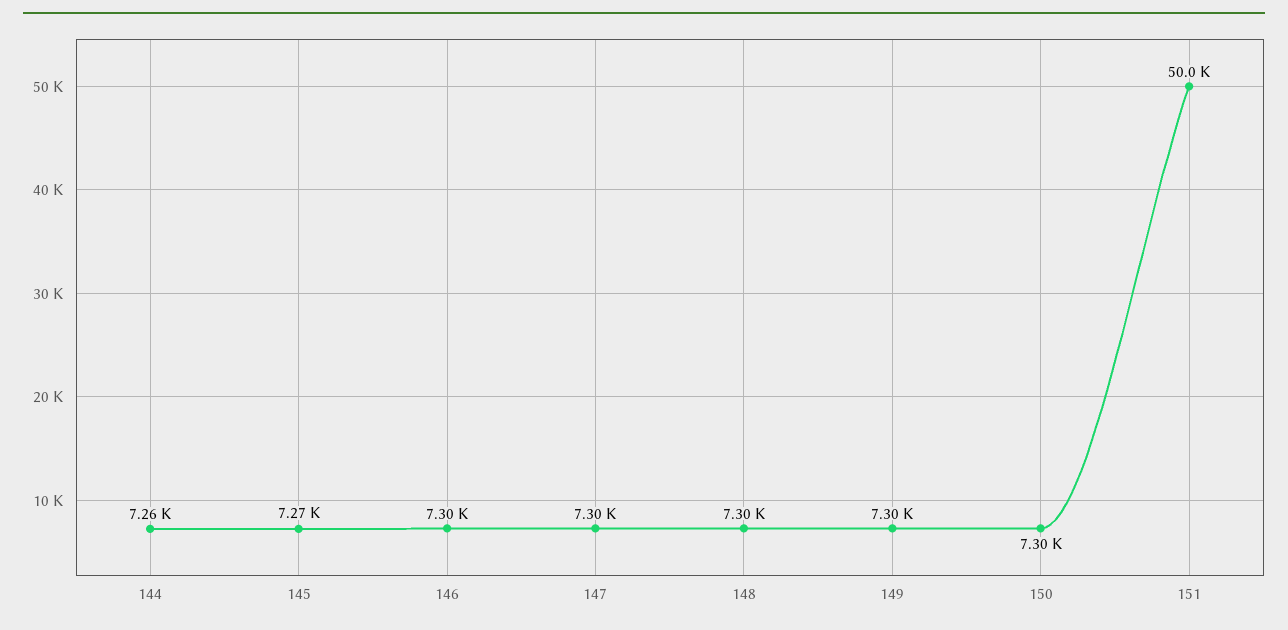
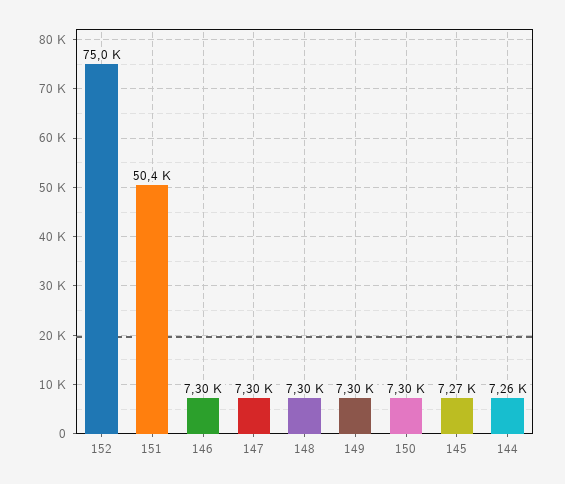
  {
    "144": 7260,
    "145": 7270,
    "146": 7300,
    "147": 7300,
    "148": 7300,
    "149": 7300,
    "150": 7300,
-   "151": 50000
+   "151": 50400,
+   "152": 75000
  }

